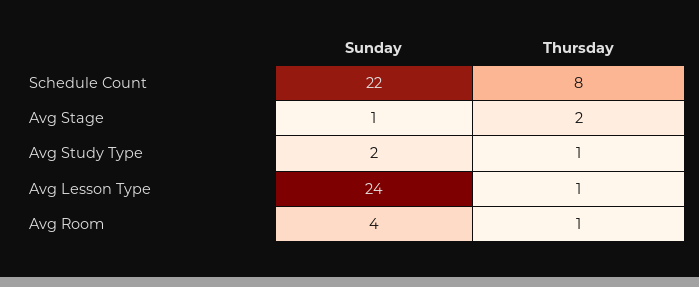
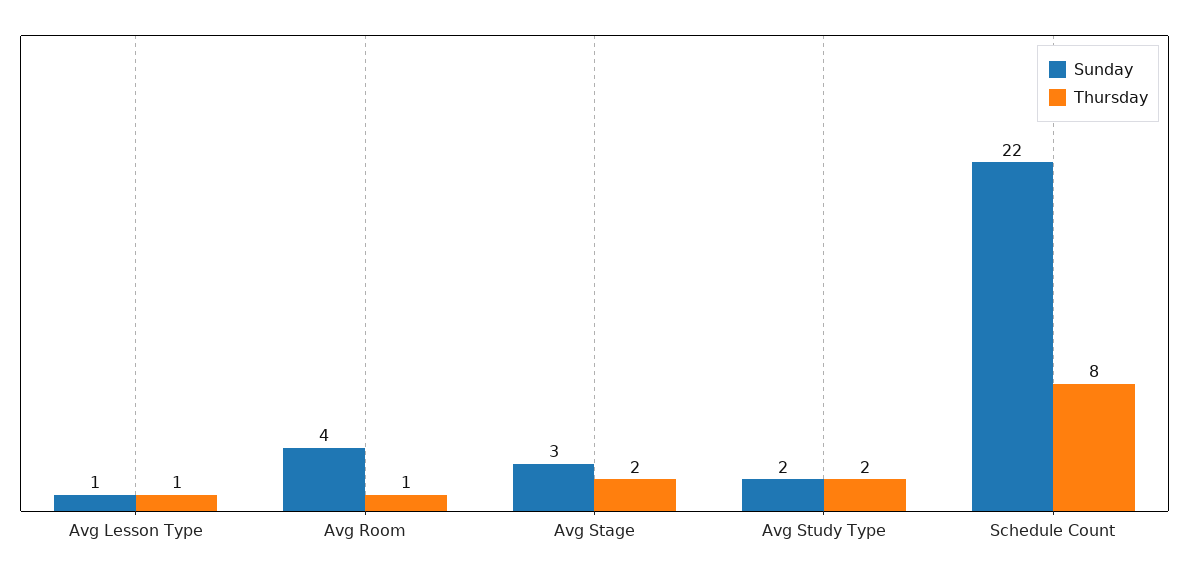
  {
    "Sunday": {
      "Schedule Count": 22,
-     "Avg Stage": 1,
+     "Avg Stage": 3,
      "Avg Study Type": 2,
-     "Avg Lesson Type": 24,
+     "Avg Lesson Type": 1,
      "Avg Room": 4
    },
    "Thursday": {
      "Schedule Count": 8,
      "Avg Stage": 2,
-     "Avg Study Type": 1,
+     "Avg Study Type": 2,
      "Avg Lesson Type": 1,
      "Avg Room": 1
    }
  }

